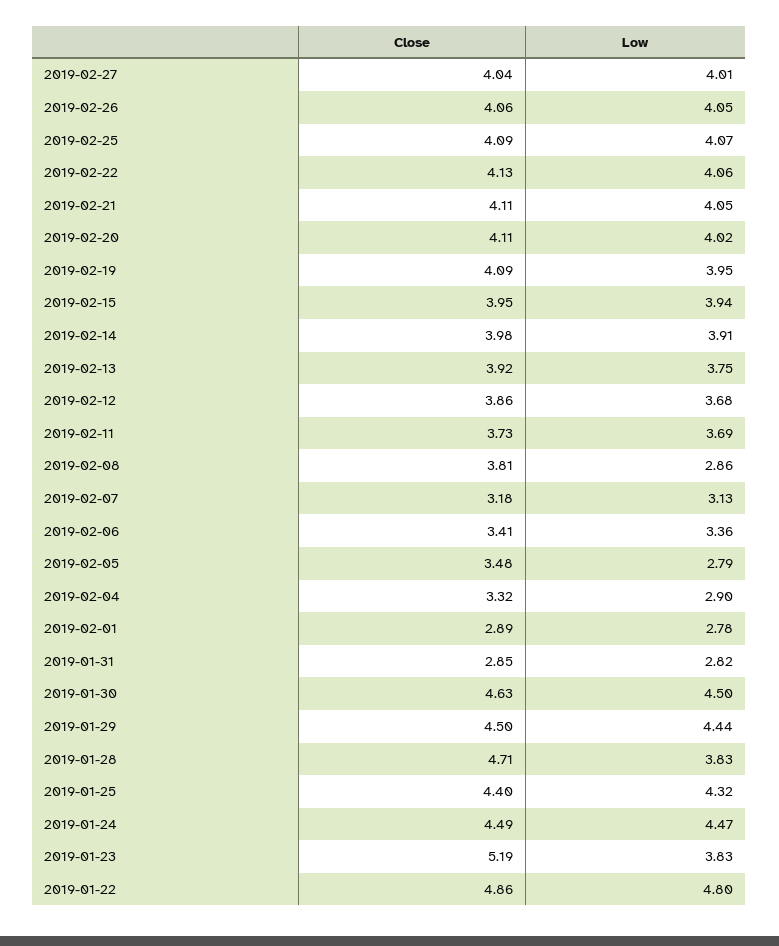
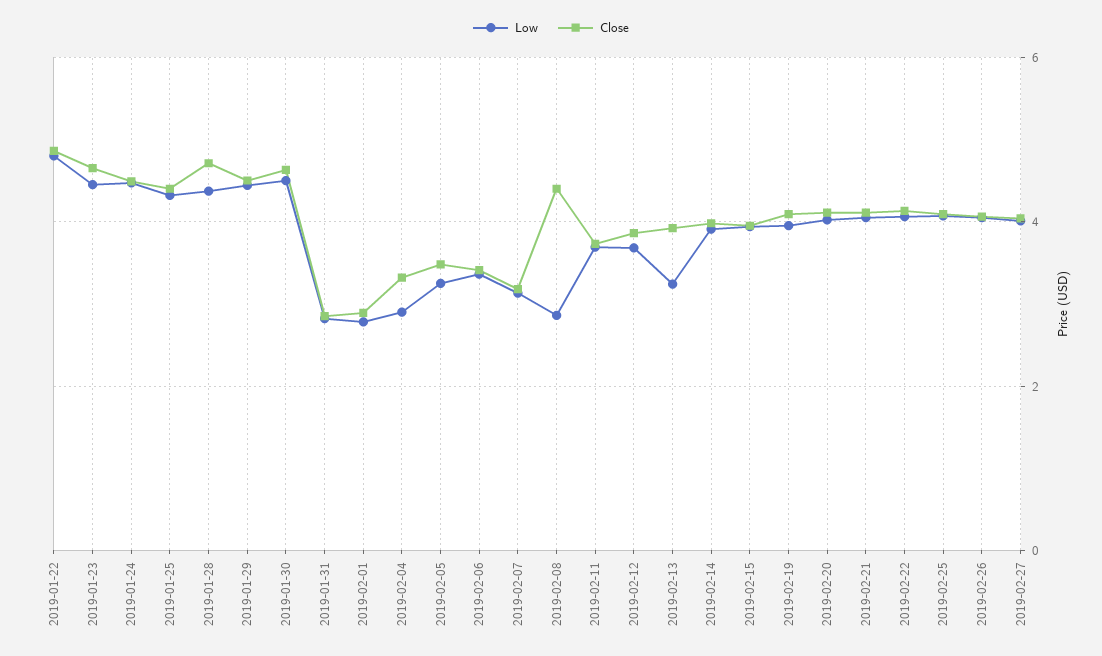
  {
    "Close": {
      "2019-02-27": 4.04,
      "2019-02-26": 4.06,
      "2019-02-25": 4.09,
      "2019-02-22": 4.13,
      "2019-02-21": 4.11,
      "2019-02-20": 4.11,
      "2019-02-19": 4.09,
      "2019-02-15": 3.95,
      "2019-02-14": 3.98,
      "2019-02-13": 3.92,
      "2019-02-12": 3.86,
      "2019-02-11": 3.73,
-     "2019-02-08": 3.81,
+     "2019-02-08": 4.4,
      "2019-02-07": 3.18,
      "2019-02-06": 3.41,
      "2019-02-05": 3.48,
      "2019-02-04": 3.32,
      "2019-02-01": 2.89,
      "2019-01-31": 2.85,
      "2019-01-30": 4.63,
      "2019-01-29": 4.5,
      "2019-01-28": 4.71,
      "2019-01-25": 4.4,
      "2019-01-24": 4.49,
-     "2019-01-23": 5.19,
+     "2019-01-23": 4.6,
      "2019-01-22": 4.86
    },
    "Low": {
      "2019-02-27": 4.01,
      "2019-02-26": 4.05,
      "2019-02-25": 4.07,
      "2019-02-22": 4.06,
      "2019-02-21": 4.05,
      "2019-02-20": 4.02,
      "2019-02-19": 3.95,
      "2019-02-15": 3.94,
      "2019-02-14": 3.91,
-     "2019-02-13": 3.75,
+     "2019-02-13": 3.2,
      "2019-02-12": 3.68,
      "2019-02-11": 3.69,
      "2019-02-08": 2.86,
      "2019-02-07": 3.13,
      "2019-02-06": 3.36,
-     "2019-02-05": 2.79,
+     "2019-02-05": 3.2,
      "2019-02-04": 2.9,
      "2019-02-01": 2.78,
      "2019-01-31": 2.82,
      "2019-01-30": 4.5,
      "2019-01-29": 4.44,
-     "2019-01-28": 3.83,
+     "2019-01-28": 4.4,
      "2019-01-25": 4.32,
      "2019-01-24": 4.47,
-     "2019-01-23": 3.83,
+     "2019-01-23": 4.4,
      "2019-01-22": 4.8
    }
  }

